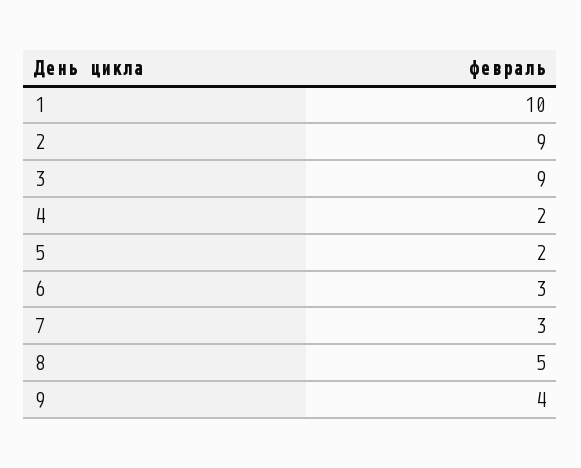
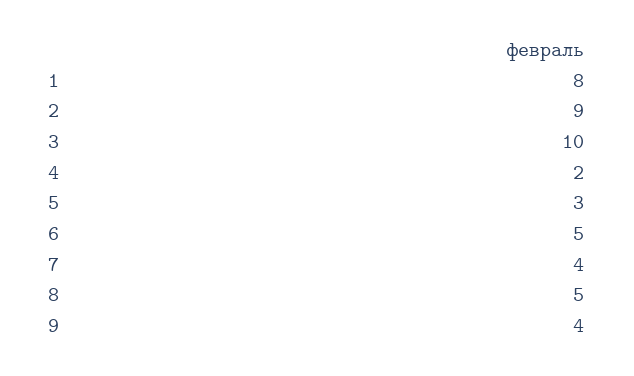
  {
-   "1": 10,
+   "1": 8,
    "2": 9,
-   "3": 9,
+   "3": 10,
    "4": 2,
-   "5": 2,
+   "5": 3,
-   "6": 3,
+   "6": 5,
-   "7": 3,
+   "7": 4,
    "8": 5,
    "9": 4
  }

